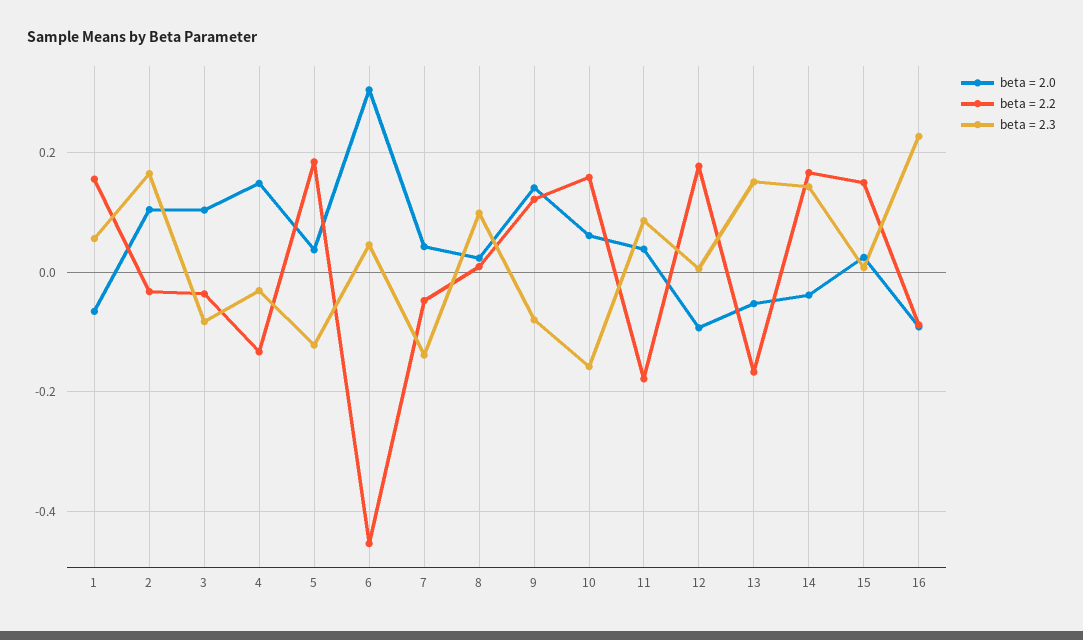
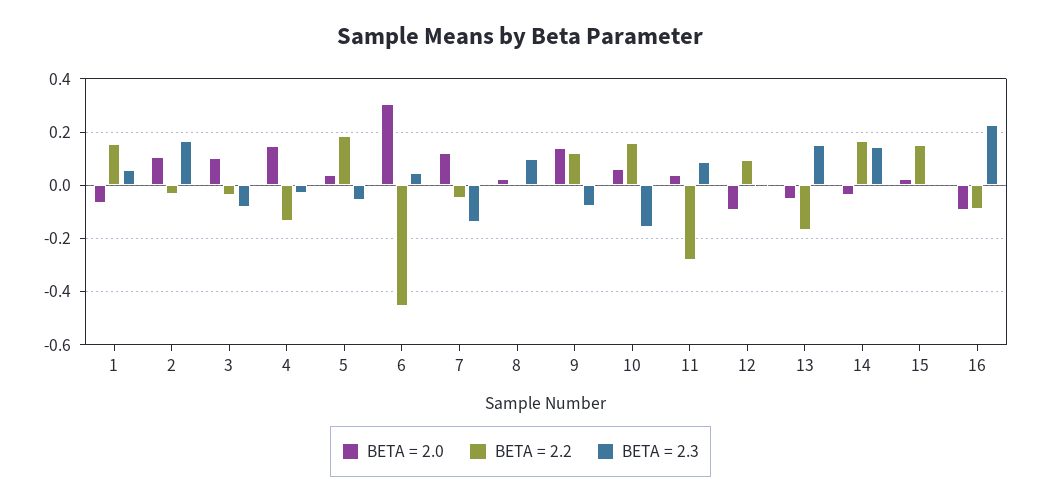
  {
    "beta = 2.0": {
      "1": -0.06,
      "2": 0.1,
      "3": 0.1,
      "4": 0.14,
      "5": 0.04,
      "6": 0.3,
-     "7": 0.04,
+     "7": 0.125,
      "8": 0.02,
      "9": 0.14,
      "10": 0.06,
      "11": 0.04,
      "12": -0.1,
      "13": -0.06,
      "14": -0.04,
      "15": 0.02,
      "16": -0.1
    },
    "beta = 2.2": {
      "1": 0.16,
      "2": -0.04,
      "3": -0.04,
      "4": -0.14,
      "5": 0.18,
      "6": -0.46,
      "7": -0.04,
      "8": 0,
      "9": 0.12,
      "10": 0.16,
-     "11": -0.18,
+     "11": -0.275,
-     "12": 0.18,
+     "12": 0.1,
      "13": -0.16,
      "14": 0.16,
      "15": 0.14,
      "16": -0.08
    },
    "beta = 2.3": {
      "1": 0.06,
      "2": 0.16,
      "3": -0.08,
      "4": -0.04,
-     "5": -0.12,
+     "5": -0.05,
      "6": 0.04,
      "7": -0.14,
      "8": 0.1,
      "9": -0.08,
      "10": -0.16,
      "11": 0.08,
      "12": 0,
      "13": 0.16,
      "14": 0.14,
      "15": 0,
      "16": 0.22
    }
  }

